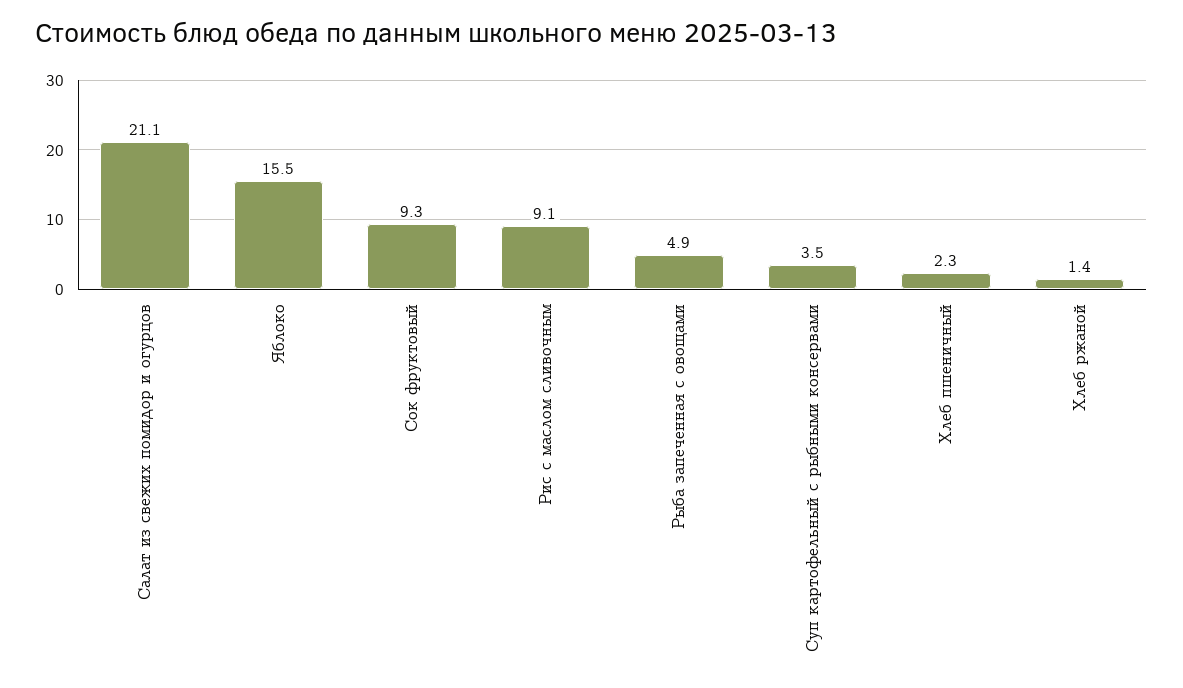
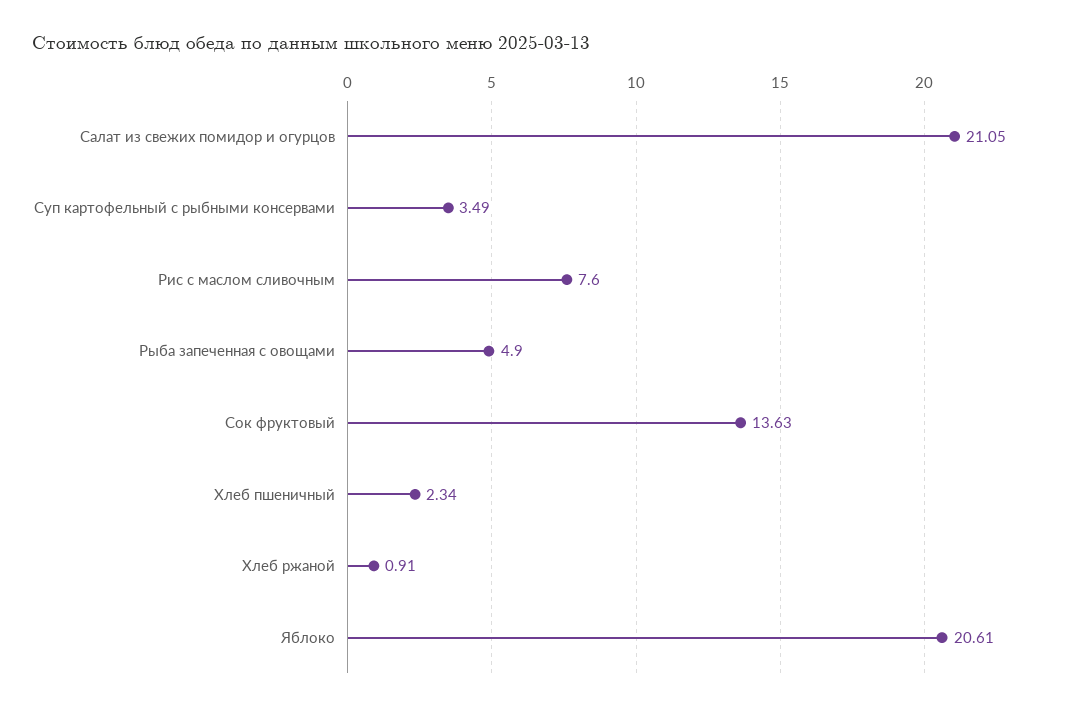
  {
    "Салат из свежих помидор и огурцов": 21.05,
-   "Яблоко": 15.5,
+   "Яблоко": 20.61,
-   "Сок фруктовый": 9.3,
+   "Сок фруктовый": 13.63,
-   "Рис с маслом сливочным": 9.1,
+   "Рис с маслом сливочным": 7.6,
    "Рыба запеченная с овощами": 4.9,
    "Суп картофельный с рыбными консервами": 3.49,
    "Хлеб пшеничный": 2.34,
-   "Хлеб ржаной": 1.4
+   "Хлеб ржаной": 0.91
  }

